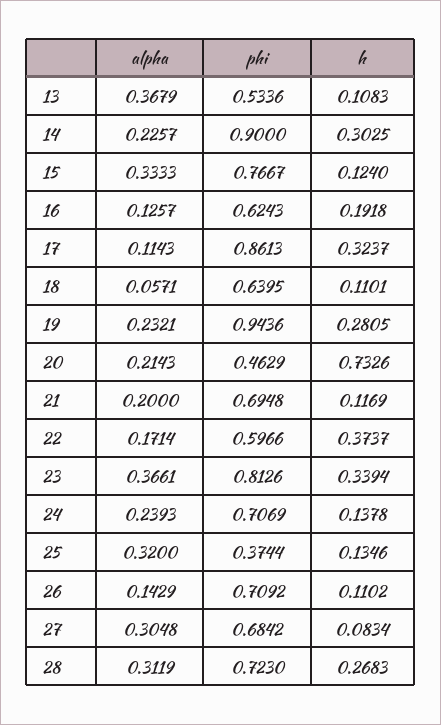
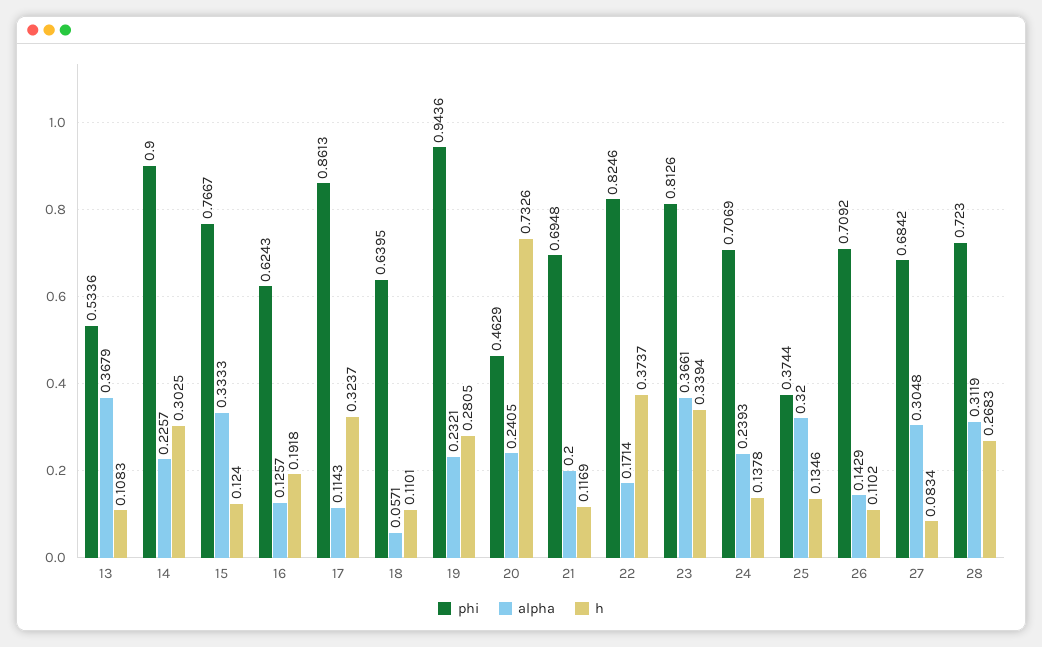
  {
    "alpha": {
      "13": 0.3679,
      "14": 0.2257,
      "15": 0.3333,
      "16": 0.1257,
      "17": 0.1143,
      "18": 0.0571,
      "19": 0.2321,
-     "20": 0.2143,
+     "20": 0.2405,
      "21": 0.2,
      "22": 0.1714,
      "23": 0.3661,
      "24": 0.2393,
      "25": 0.32,
      "26": 0.1429,
      "27": 0.3048,
      "28": 0.3119
    },
    "phi": {
      "13": 0.5336,
      "14": 0.9,
      "15": 0.7667,
      "16": 0.6243,
      "17": 0.8613,
      "18": 0.6395,
      "19": 0.9436,
      "20": 0.4629,
      "21": 0.6948,
-     "22": 0.5966,
+     "22": 0.8246,
      "23": 0.8126,
      "24": 0.7069,
      "25": 0.3744,
      "26": 0.7092,
      "27": 0.6842,
      "28": 0.723
    },
    "h": {
      "13": 0.1083,
      "14": 0.3025,
      "15": 0.124,
      "16": 0.1918,
      "17": 0.3237,
      "18": 0.1101,
      "19": 0.2805,
      "20": 0.7326,
      "21": 0.1169,
      "22": 0.3737,
      "23": 0.3394,
      "24": 0.1378,
      "25": 0.1346,
      "26": 0.1102,
      "27": 0.0834,
      "28": 0.2683
    }
  }

